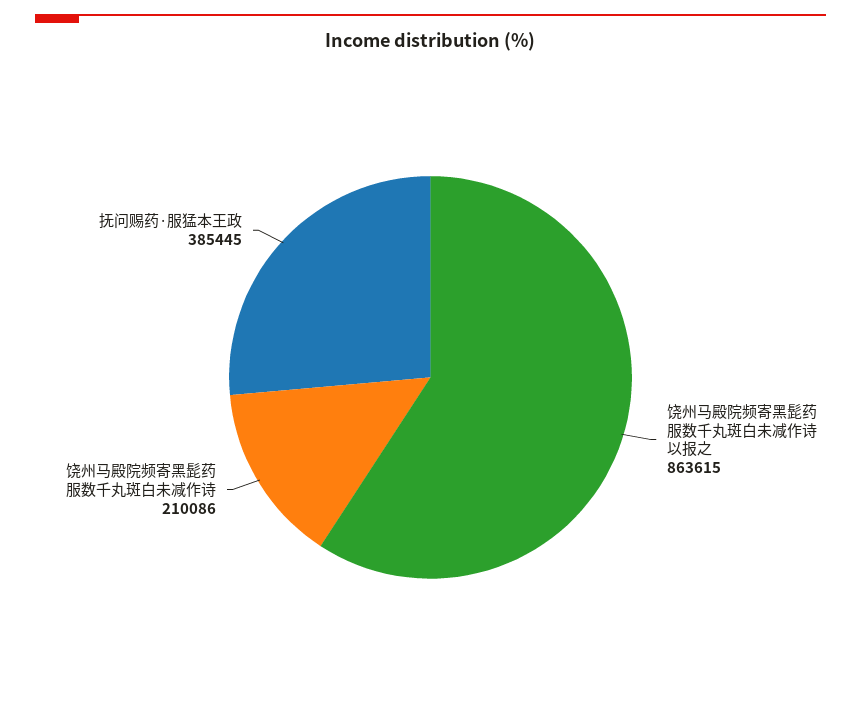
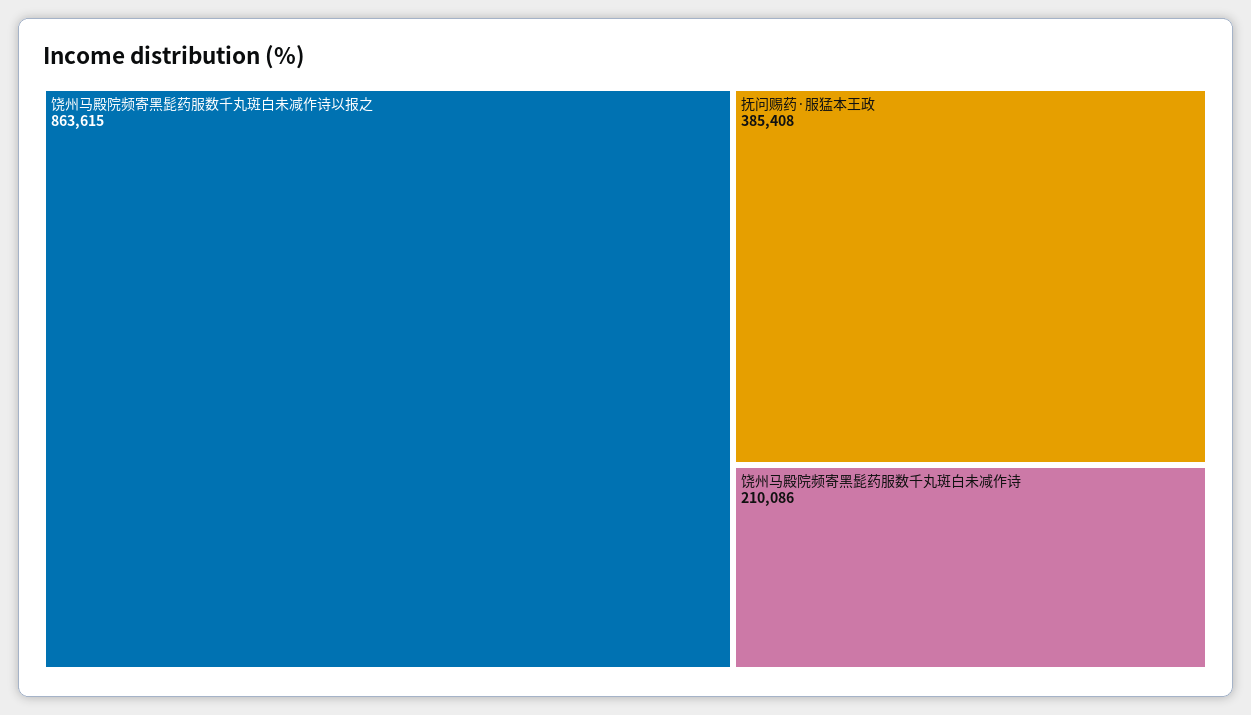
  {
    "饶州马殿院频寄黑髭药服数千丸斑白未减作诗以报之": 863615,
    "饶州马殿院频寄黑髭药服数千丸斑白未减作诗": 210086,
-   "抚问赐药·服猛本王政": 385445
+   "抚问赐药·服猛本王政": 385408
  }

